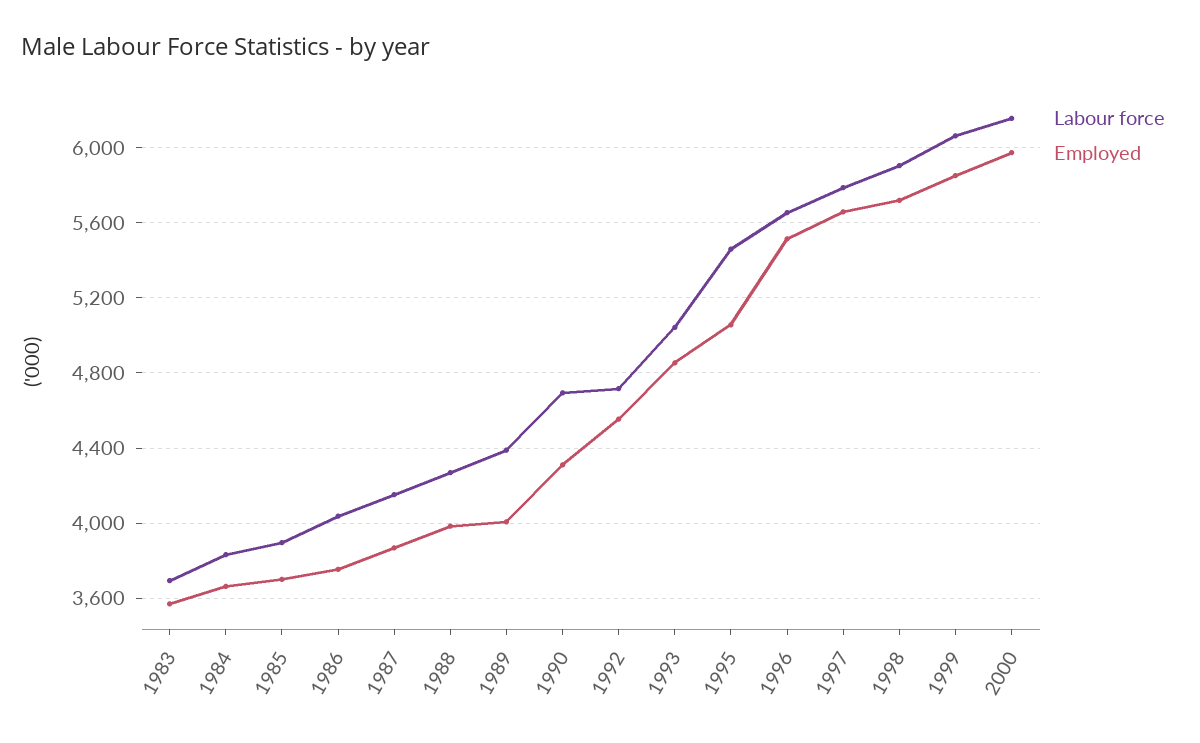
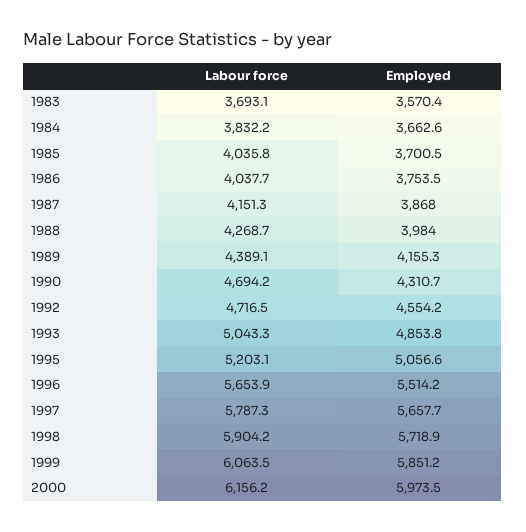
  {
    "Labour force": {
      "1983": 3693.1,
      "1984": 3832.2,
-     "1985": 3900,
+     "1985": 4035.8,
      "1986": 4037.7,
      "1987": 4151.3,
      "1988": 4268.7,
      "1989": 4389.1,
      "1990": 4694.2,
      "1992": 4716.5,
      "1993": 5043.3,
-     "1995": 5450,
+     "1995": 5203.1,
      "1996": 5653.9,
      "1997": 5787.3,
      "1998": 5904.2,
      "1999": 6063.5,
      "2000": 6156.2
    },
    "Employed": {
      "1983": 3570.4,
      "1984": 3662.6,
      "1985": 3700.5,
      "1986": 3753.5,
      "1987": 3868,
      "1988": 3984,
-     "1989": 4000,
+     "1989": 4155.3,
      "1990": 4310.7,
      "1992": 4554.2,
      "1993": 4853.8,
      "1995": 5056.6,
      "1996": 5514.2,
      "1997": 5657.7,
      "1998": 5718.9,
      "1999": 5851.2,
      "2000": 5973.5
    }
  }

